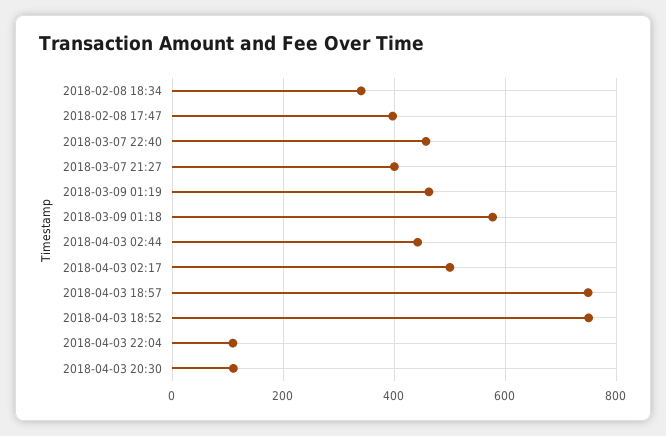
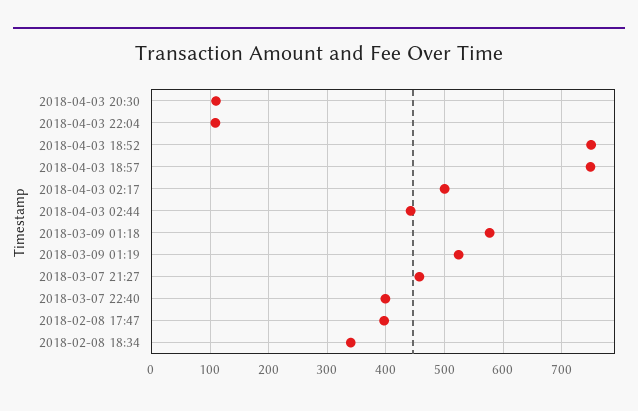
  {
    "2018-02-08 18:34": 340,
    "2018-02-08 17:47": 400,
-   "2018-03-07 22:40": 460,
+   "2018-03-07 22:40": 400,
-   "2018-03-07 21:27": 400,
+   "2018-03-07 21:27": 460,
-   "2018-03-09 01:19": 460,
+   "2018-03-09 01:19": 520,
    "2018-03-09 01:18": 580,
    "2018-04-03 02:44": 440,
    "2018-04-03 02:17": 500,
    "2018-04-03 18:57": 740,
    "2018-04-03 18:52": 760,
    "2018-04-03 22:04": 100,
    "2018-04-03 20:30": 120
  }

